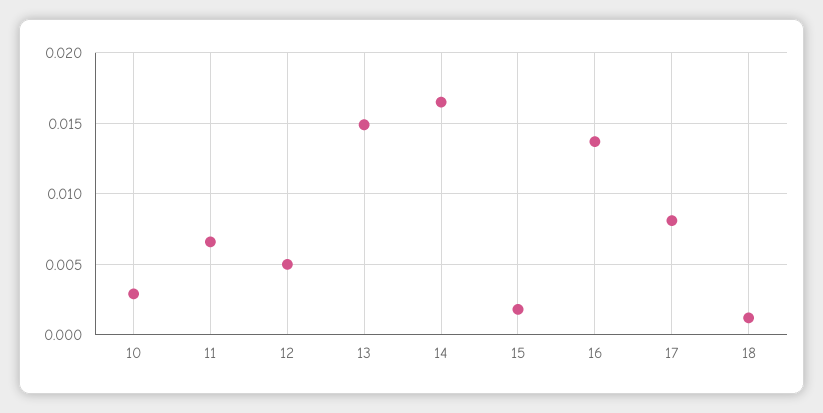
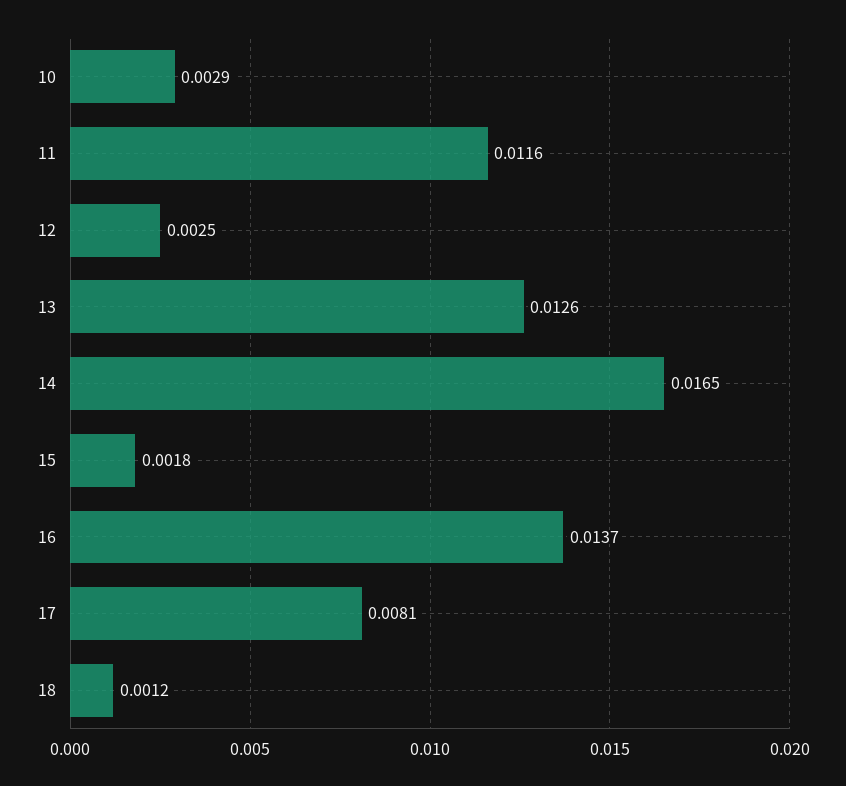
  {
    "10": 0.0029,
-   "11": 0.0065,
+   "11": 0.0116,
-   "12": 0.005,
+   "12": 0.0025,
-   "13": 0.015,
+   "13": 0.0126,
    "14": 0.0165,
    "15": 0.0018,
    "16": 0.0137,
    "17": 0.0081,
    "18": 0.0012
  }

